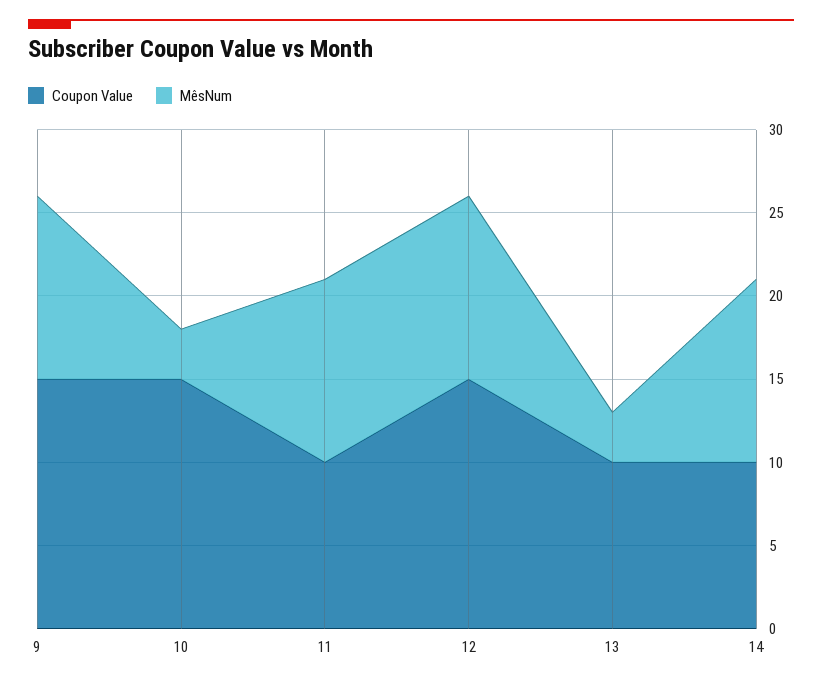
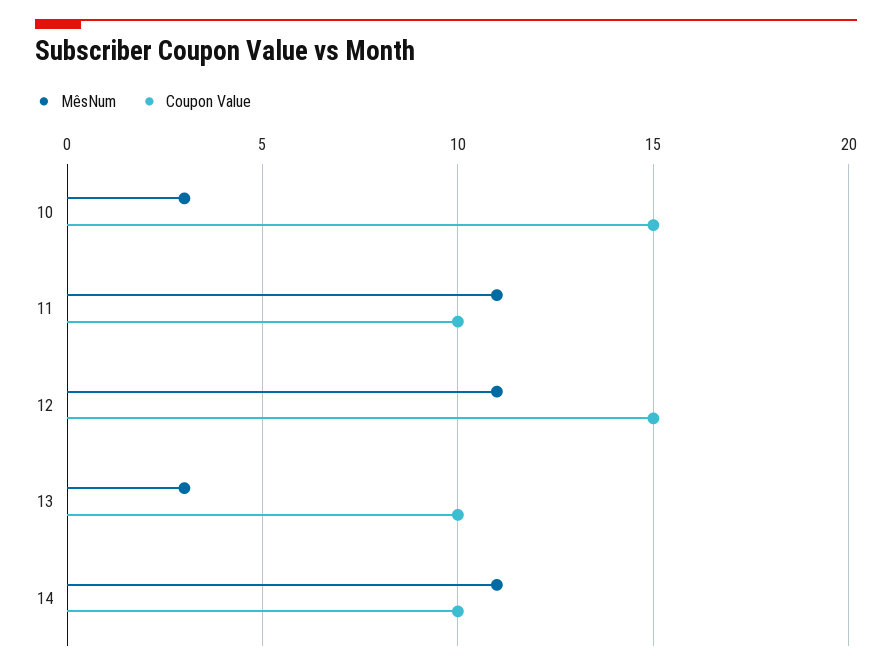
  {
    "Coupon Value": {
-     "9": 15,
      "10": 15,
      "11": 10,
      "12": 15,
      "13": 10,
      "14": 10
    },
    "MêsNum": {
-     "9": 11,
      "10": 3,
      "11": 11,
      "12": 11,
      "13": 3,
      "14": 11
    }
  }

